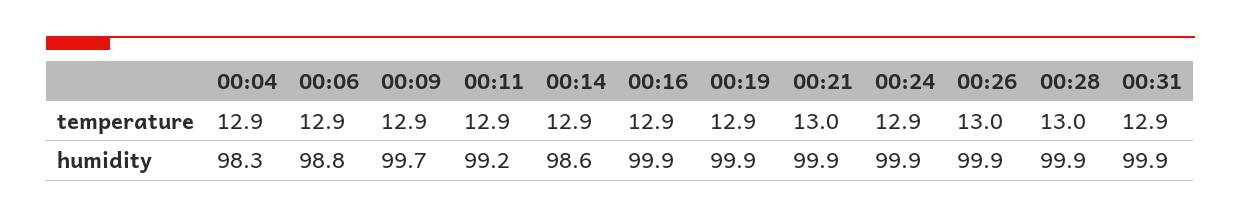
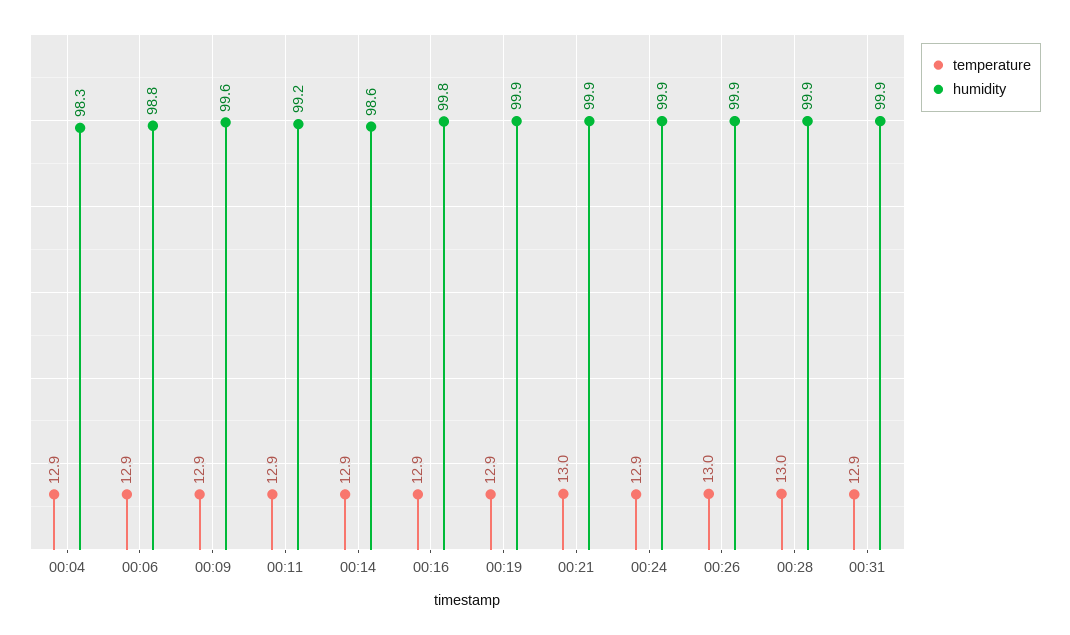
  {
    "temperature": {
      "00:04": 12.9,
      "00:06": 12.9,
      "00:09": 12.9,
      "00:11": 12.9,
      "00:14": 12.9,
      "00:16": 12.9,
      "00:19": 12.9,
      "00:21": 13,
      "00:24": 12.9,
      "00:26": 13,
      "00:28": 13,
      "00:31": 12.9
    },
    "humidity": {
      "00:04": 98.3,
      "00:06": 98.8,
-     "00:09": 99.7,
+     "00:09": 99.6,
      "00:11": 99.2,
      "00:14": 98.6,
-     "00:16": 99.9,
+     "00:16": 99.8,
      "00:19": 99.9,
      "00:21": 99.9,
      "00:24": 99.9,
      "00:26": 99.9,
      "00:28": 99.9,
      "00:31": 99.9
    }
  }

